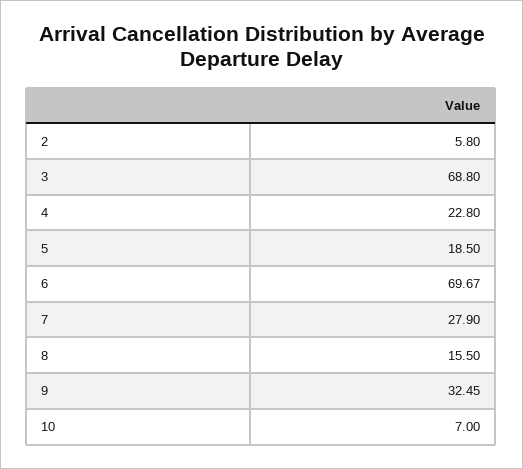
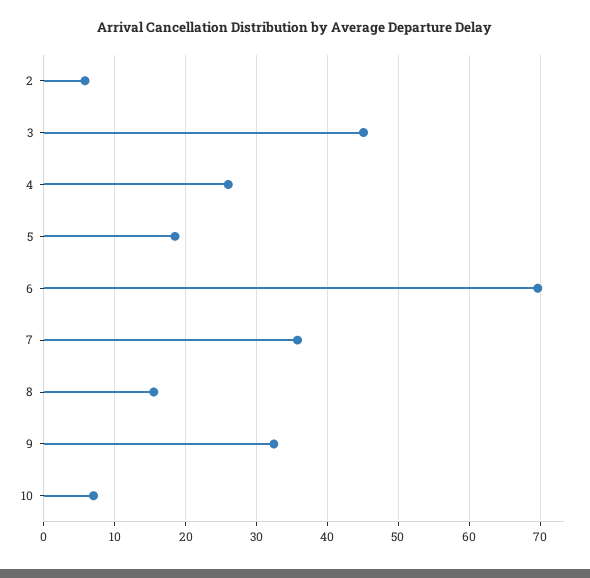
  {
    "2": 5.8,
-   "3": 68.8,
+   "3": 45,
-   "4": 22.8,
+   "4": 26,
    "5": 18.5,
    "6": 69.67,
-   "7": 27.9,
+   "7": 36,
    "8": 15.5,
    "9": 32.45,
    "10": 7
  }

